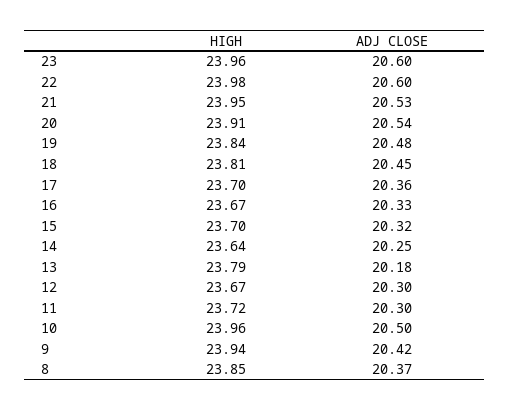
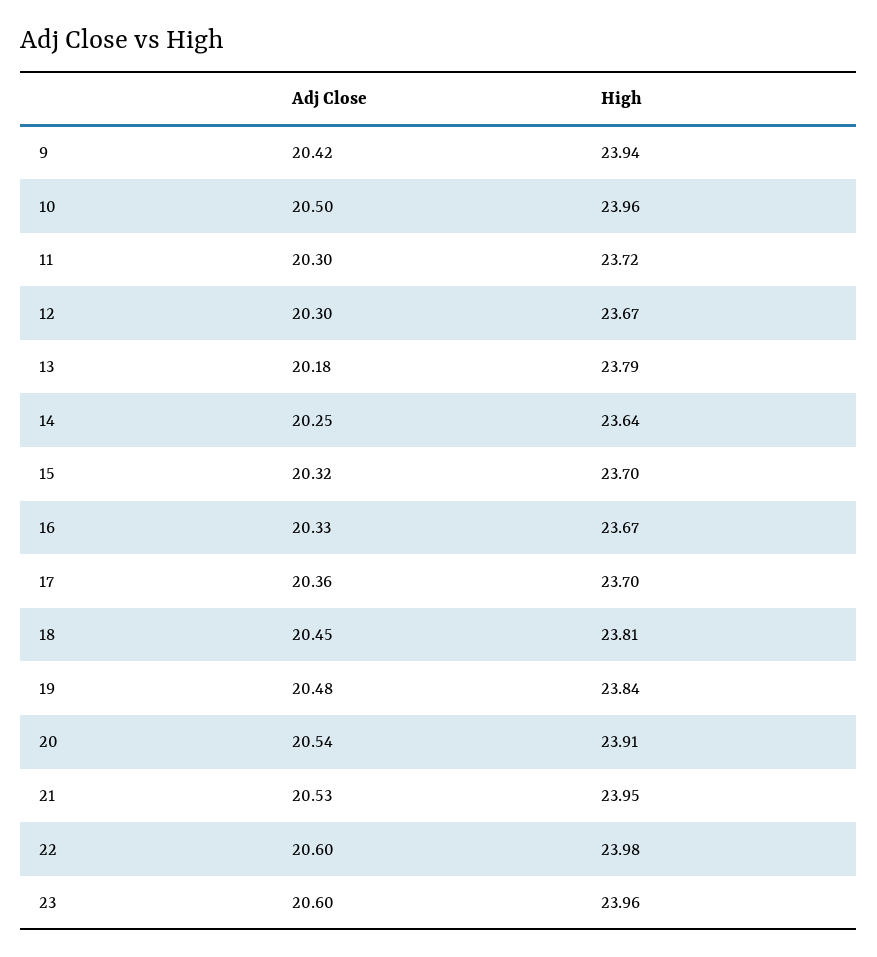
  {
    "HIGH": {
      "23": 23.96,
      "22": 23.98,
      "21": 23.95,
      "20": 23.91,
      "19": 23.84,
      "18": 23.81,
      "17": 23.7,
      "16": 23.67,
      "15": 23.7,
      "14": 23.64,
      "13": 23.79,
      "12": 23.67,
      "11": 23.72,
      "10": 23.96,
-     "9": 23.94,
+     "9": 23.94
-     "8": 23.85
    },
    "ADJ CLOSE": {
      "23": 20.6,
      "22": 20.6,
      "21": 20.53,
      "20": 20.54,
      "19": 20.48,
      "18": 20.45,
      "17": 20.36,
      "16": 20.33,
      "15": 20.32,
      "14": 20.25,
      "13": 20.18,
      "12": 20.3,
      "11": 20.3,
      "10": 20.5,
-     "9": 20.42,
+     "9": 20.42
-     "8": 20.37
    }
  }

